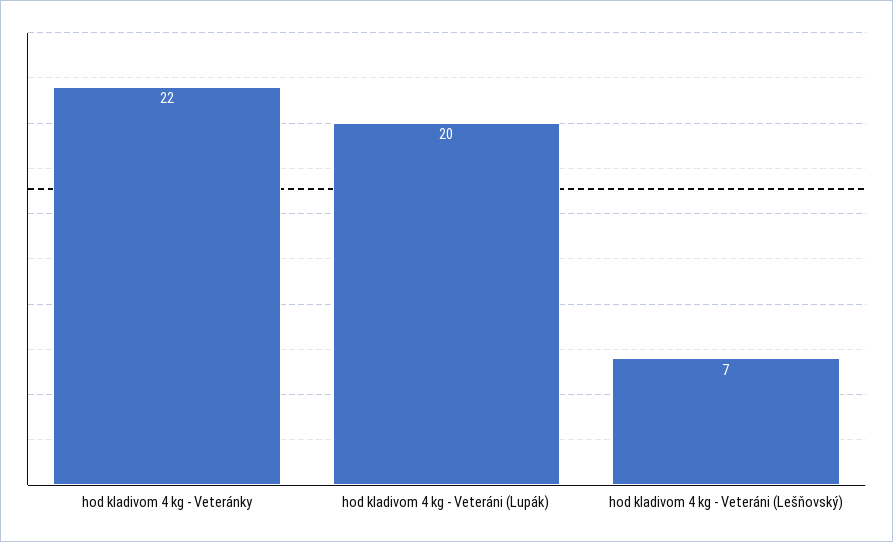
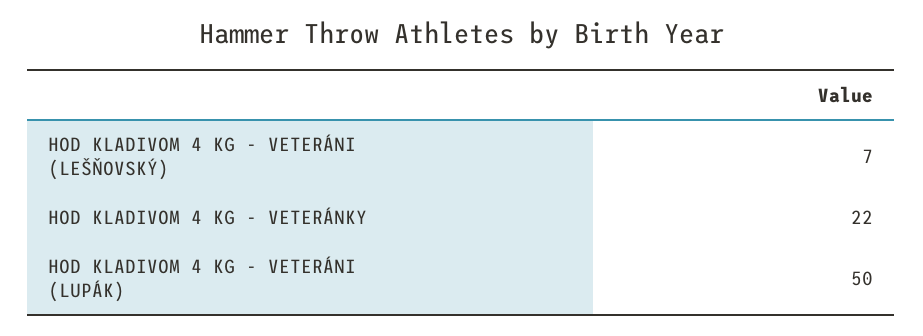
  {
    "hod kladivom 4 kg - Veteránky": 22,
-   "hod kladivom 4 kg - Veteráni (Lupák)": 20,
+   "hod kladivom 4 kg - Veteráni (Lupák)": 50,
    "hod kladivom 4 kg - Veteráni (Lešňovský)": 7
  }

